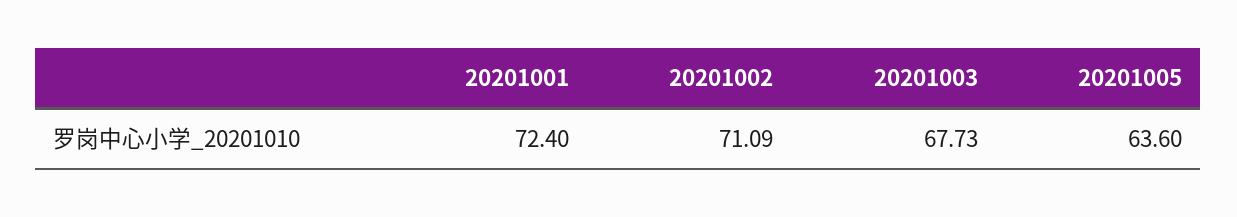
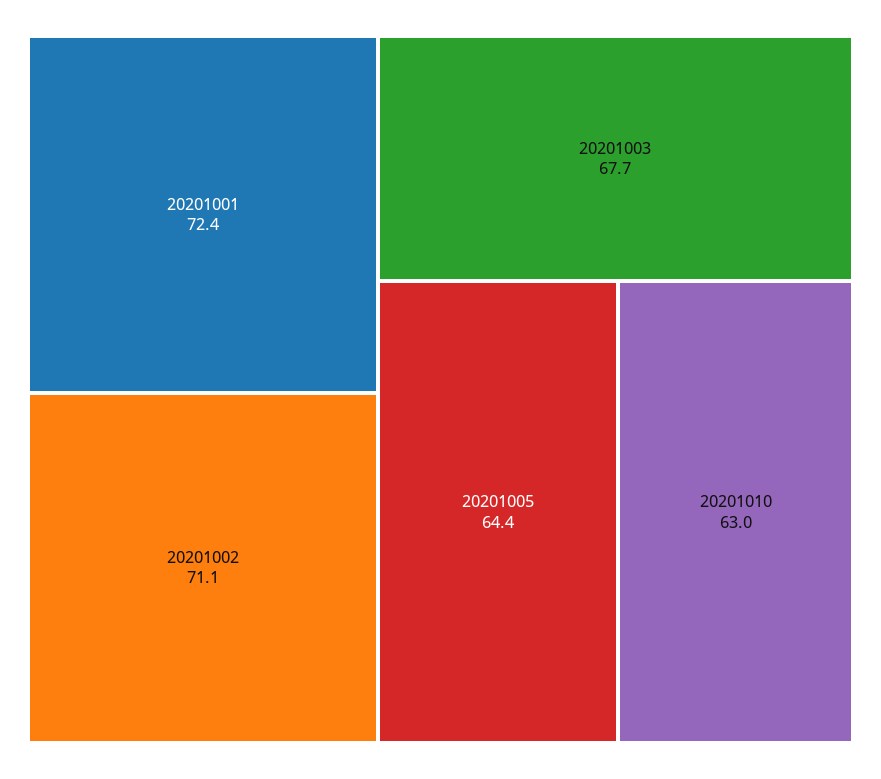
  {
    "20201001": 72.4,
    "20201002": 71.09,
    "20201003": 67.73,
-   "20201005": 63.6
+   "20201005": 64.4,
+   "20201010": 63
  }

